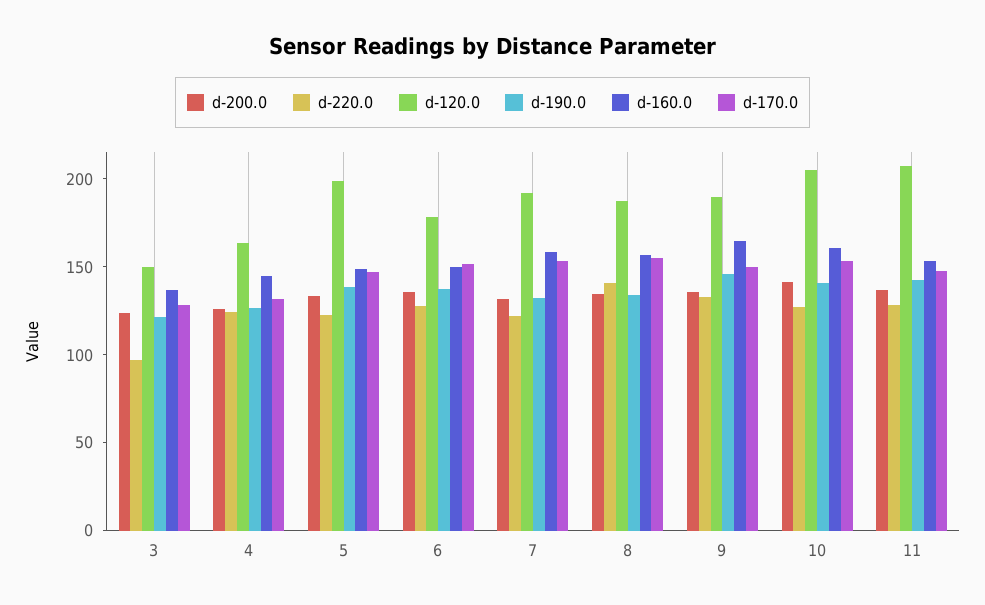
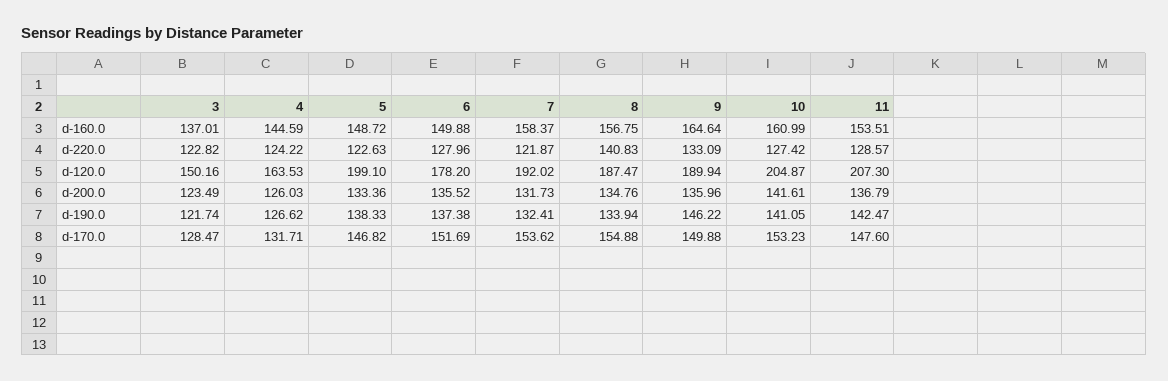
  {
    "d-200.0": {
      "3": 123.49,
      "4": 126.03,
      "5": 133.36,
      "6": 135.52,
      "7": 131.73,
      "8": 134.76,
      "9": 135.96,
      "10": 141.61,
      "11": 136.79
    },
    "d-220.0": {
-     "3": 100,
+     "3": 122.82,
      "4": 124.22,
      "5": 122.63,
      "6": 127.96,
      "7": 121.87,
      "8": 140.83,
      "9": 133.09,
      "10": 127.42,
      "11": 128.57
    },
    "d-120.0": {
      "3": 150.16,
      "4": 163.53,
      "5": 199.1,
      "6": 178.2,
      "7": 192.02,
      "8": 187.47,
      "9": 189.94,
      "10": 204.87,
      "11": 207.3
    },
    "d-190.0": {
      "3": 121.74,
      "4": 126.62,
      "5": 138.33,
      "6": 137.38,
      "7": 132.41,
      "8": 133.94,
      "9": 146.22,
      "10": 141.05,
      "11": 142.47
    },
    "d-160.0": {
      "3": 137.01,
      "4": 144.59,
      "5": 148.72,
      "6": 149.88,
      "7": 158.37,
      "8": 156.75,
      "9": 164.64,
      "10": 160.99,
      "11": 153.51
    },
    "d-170.0": {
      "3": 128.47,
      "4": 131.71,
      "5": 146.82,
      "6": 151.69,
      "7": 153.62,
      "8": 154.88,
      "9": 149.88,
      "10": 153.23,
      "11": 147.6
    }
  }

